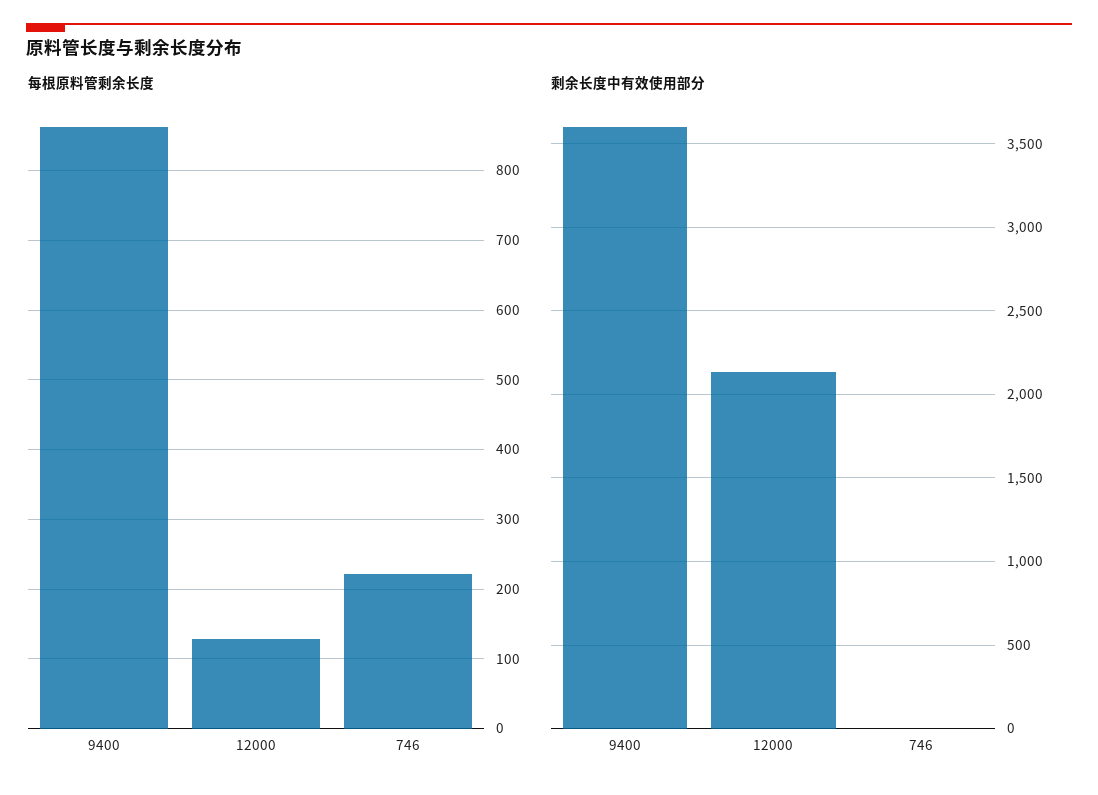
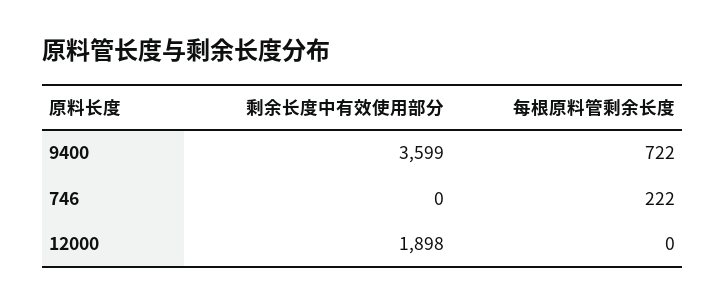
  {
    "每根原料管剩余长度": {
-     "9400": 860,
+     "9400": 722,
-     "12000": 130,
+     "12000": 0,
      "746": 222
    },
    "剩余长度中有效使用部分": {
      "9400": 3599,
-     "12000": 2150,
+     "12000": 1898,
      "746": 0
    }
  }

